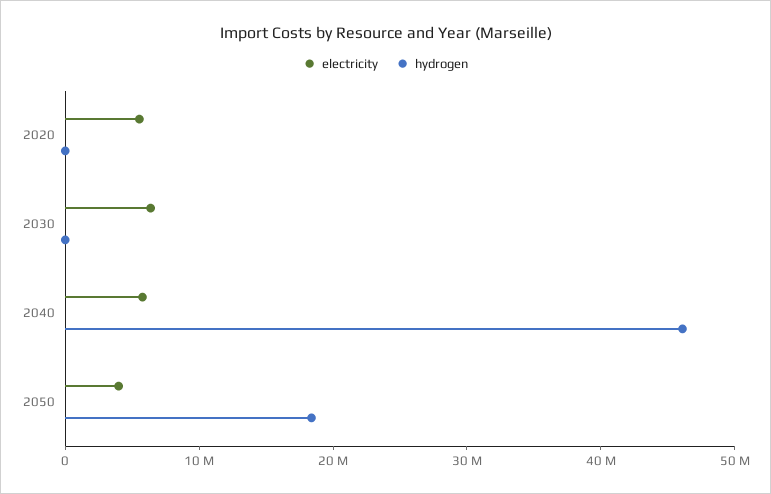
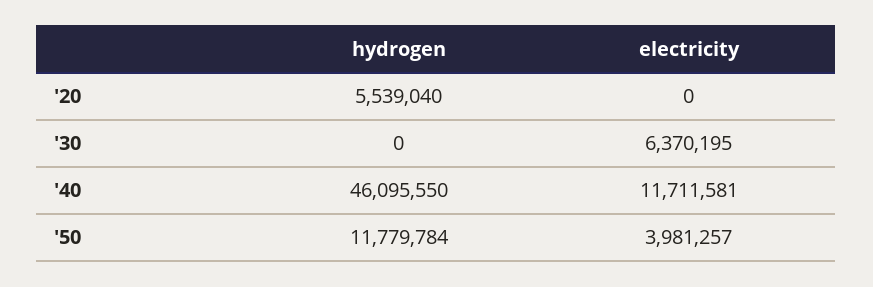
  {
    "electricity": {
-     "2020": 6000000,
+     "2020": 0,
      "2030": 6370195,
-     "2040": 6000000,
+     "2040": 11711581,
      "2050": 3981257
    },
    "hydrogen": {
-     "2020": 0,
+     "2020": 5539040,
      "2030": 0,
      "2040": 46095550,
-     "2050": 18000000
+     "2050": 11779784
    }
  }

